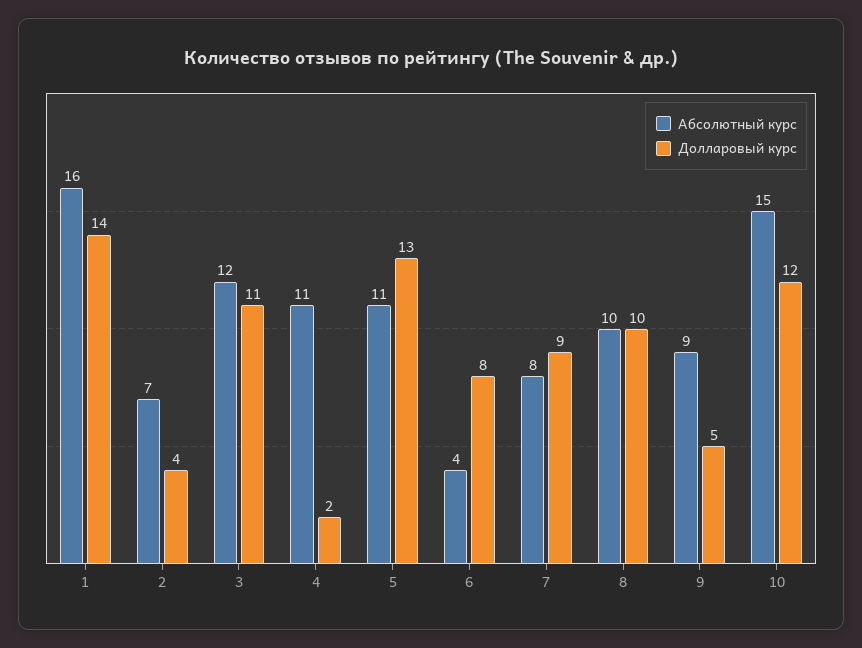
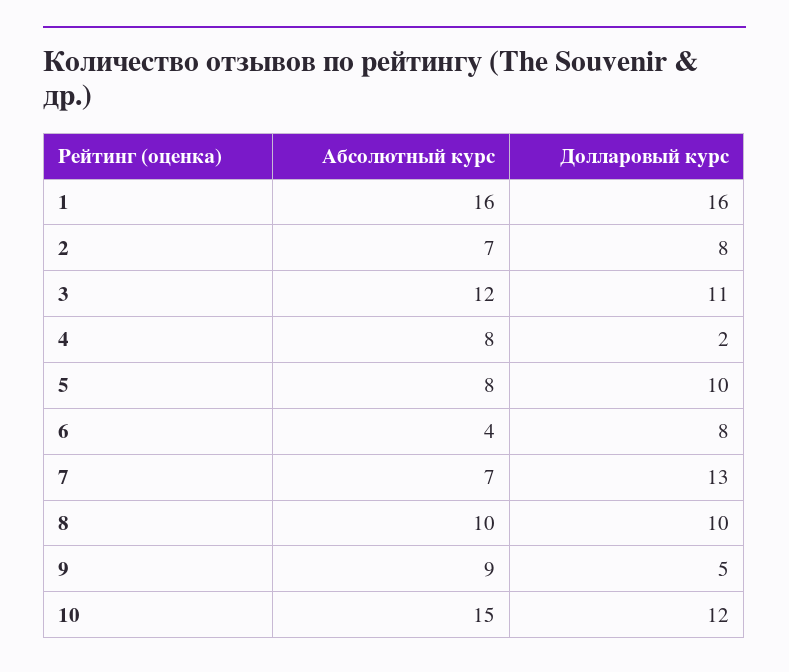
  {
    "Абсолютный курс": {
      "1": 16,
      "2": 7,
      "3": 12,
-     "4": 11,
+     "4": 8,
-     "5": 11,
+     "5": 8,
      "6": 4,
-     "7": 8,
+     "7": 7,
      "8": 10,
      "9": 9,
      "10": 15
    },
    "Долларовый курс": {
-     "1": 14,
+     "1": 16,
-     "2": 4,
+     "2": 8,
      "3": 11,
      "4": 2,
-     "5": 13,
+     "5": 10,
      "6": 8,
-     "7": 9,
+     "7": 13,
      "8": 10,
      "9": 5,
      "10": 12
    }
  }

